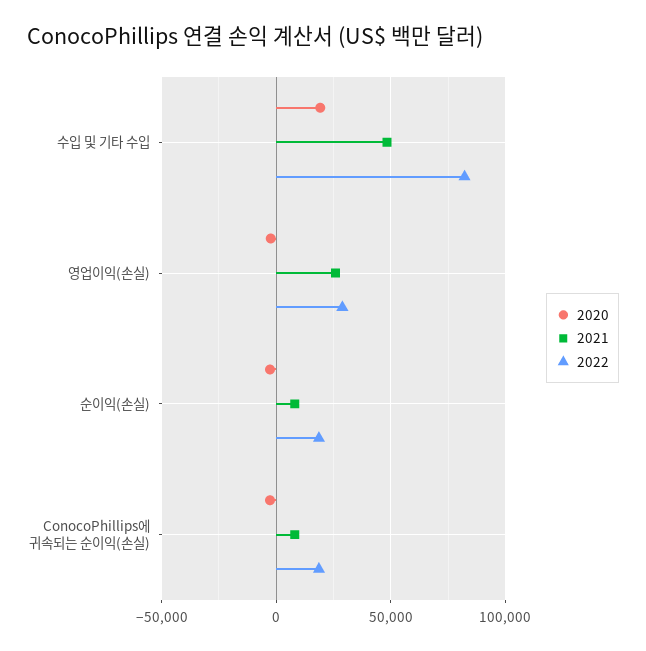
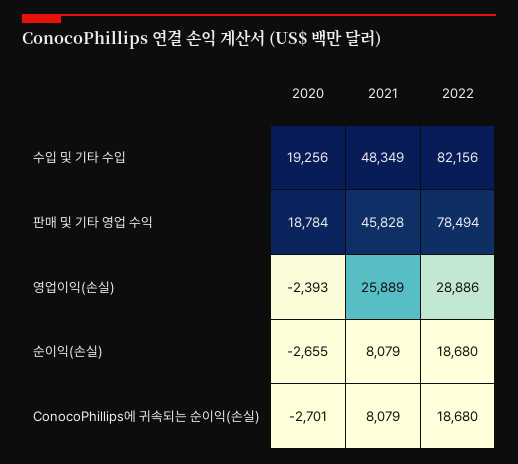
  {
    "2020": {
      "수입 및 기타 수입": 19256,
      "영업이익(손실)": -2393,
      "순이익(손실)": -2655,
-     "ConocoPhillips에 귀속되는 순이익(손실)": -2701
+     "ConocoPhillips에 귀속되는 순이익(손실)": -2701,
+     "판매 및 기타 영업 수익": 18784
    },
    "2021": {
      "수입 및 기타 수입": 48349,
      "영업이익(손실)": 25889,
      "순이익(손실)": 8079,
-     "ConocoPhillips에 귀속되는 순이익(손실)": 8079
+     "ConocoPhillips에 귀속되는 순이익(손실)": 8079,
+     "판매 및 기타 영업 수익": 45828
    },
    "2022": {
      "수입 및 기타 수입": 82156,
      "영업이익(손실)": 28886,
      "순이익(손실)": 18680,
-     "ConocoPhillips에 귀속되는 순이익(손실)": 18680
+     "ConocoPhillips에 귀속되는 순이익(손실)": 18680,
+     "판매 및 기타 영업 수익": 78494
    }
  }

